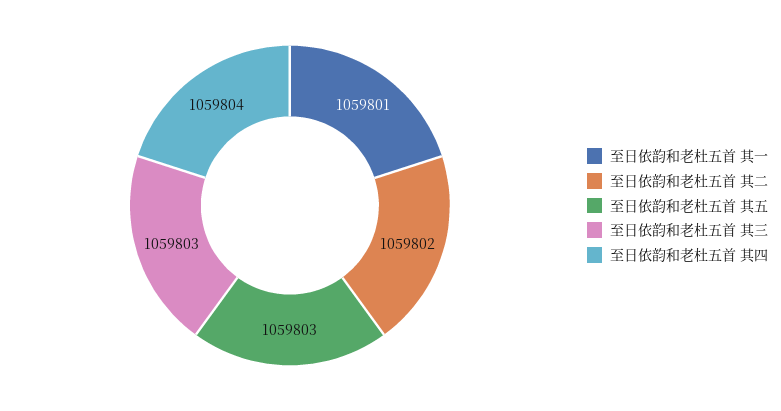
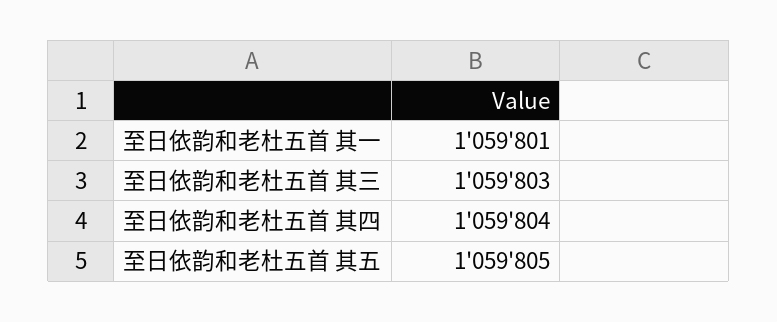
  {
    "至日依韵和老杜五首 其一": 1059801,
-   "至日依韵和老杜五首 其二": 1059802,
-   "至日依韵和老杜五首 其五": 1059803,
+   "至日依韵和老杜五首 其五": 1059805,
    "至日依韵和老杜五首 其三": 1059803,
    "至日依韵和老杜五首 其四": 1059804
  }

